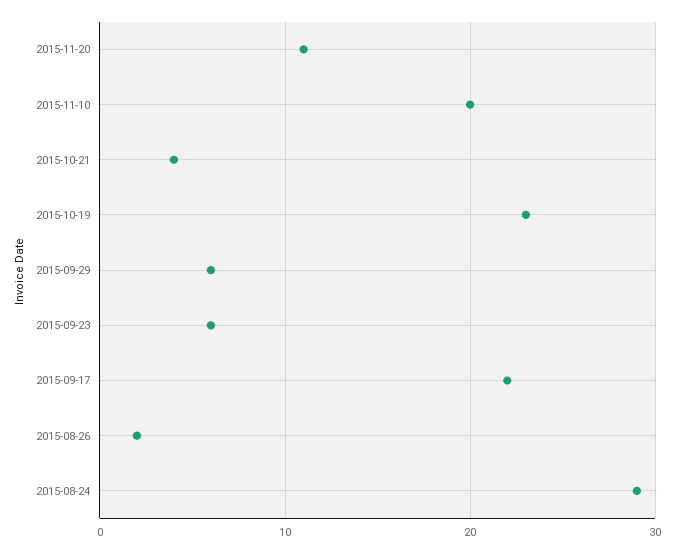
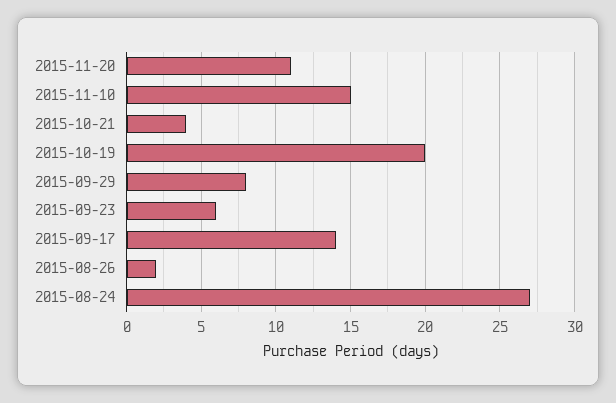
  {
    "2015-11-20": 11,
-   "2015-11-10": 20,
+   "2015-11-10": 15,
    "2015-10-21": 4,
-   "2015-10-19": 23,
+   "2015-10-19": 20,
-   "2015-09-29": 6,
+   "2015-09-29": 8,
    "2015-09-23": 6,
-   "2015-09-17": 22,
+   "2015-09-17": 14,
    "2015-08-26": 2,
-   "2015-08-24": 29
+   "2015-08-24": 27
  }

